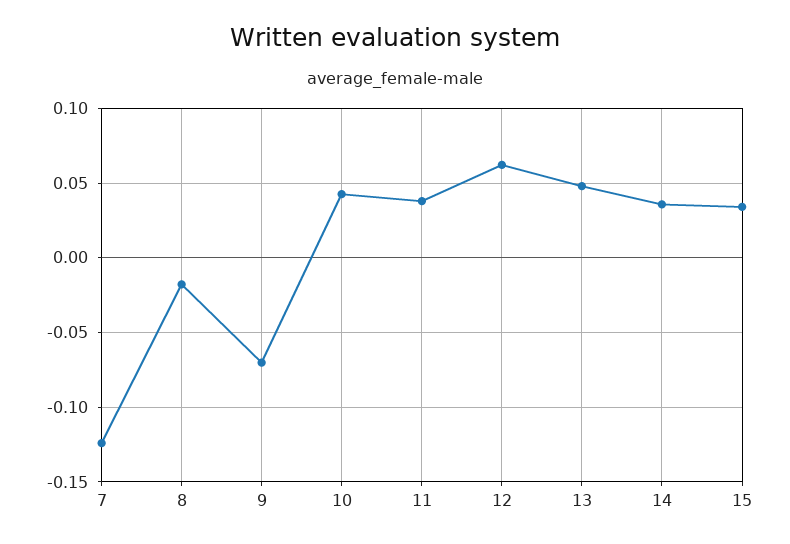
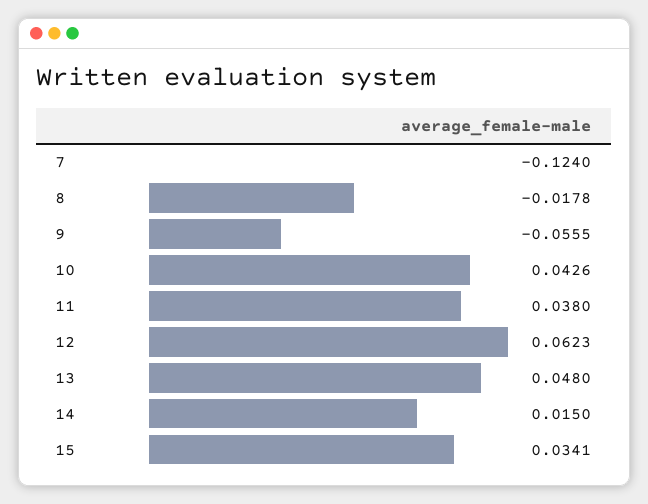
  {
    "7": -0.124,
    "8": -0.0178,
-   "9": -0.07,
+   "9": -0.0555,
    "10": 0.0426,
    "11": 0.038,
    "12": 0.0623,
    "13": 0.048,
-   "14": 0.035,
+   "14": 0.015,
    "15": 0.0341
  }

